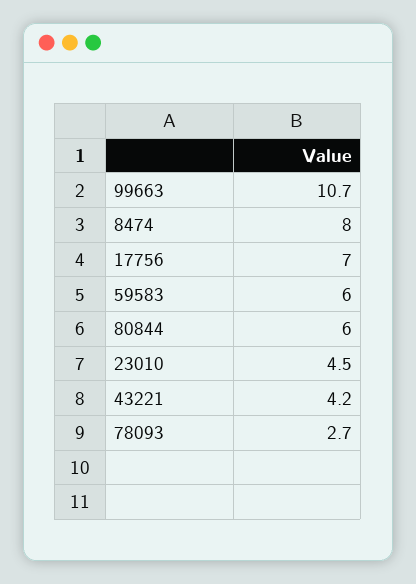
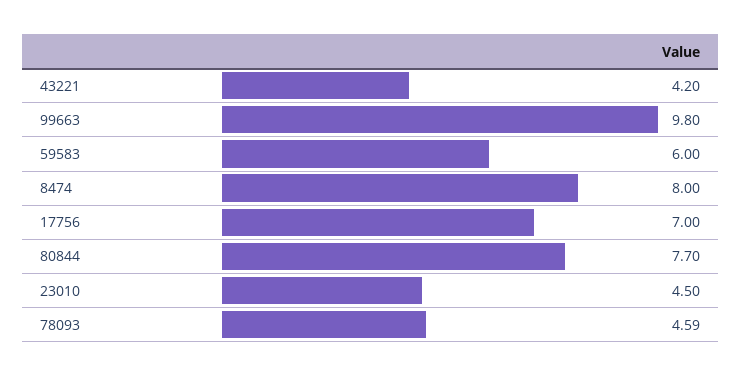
  {
-   "99663": 10.7,
+   "99663": 9.8,
    "8474": 8,
    "17756": 7,
    "59583": 6,
-   "80844": 6,
+   "80844": 7.7,
    "23010": 4.5,
    "43221": 4.2,
-   "78093": 2.7
+   "78093": 4.59
  }

